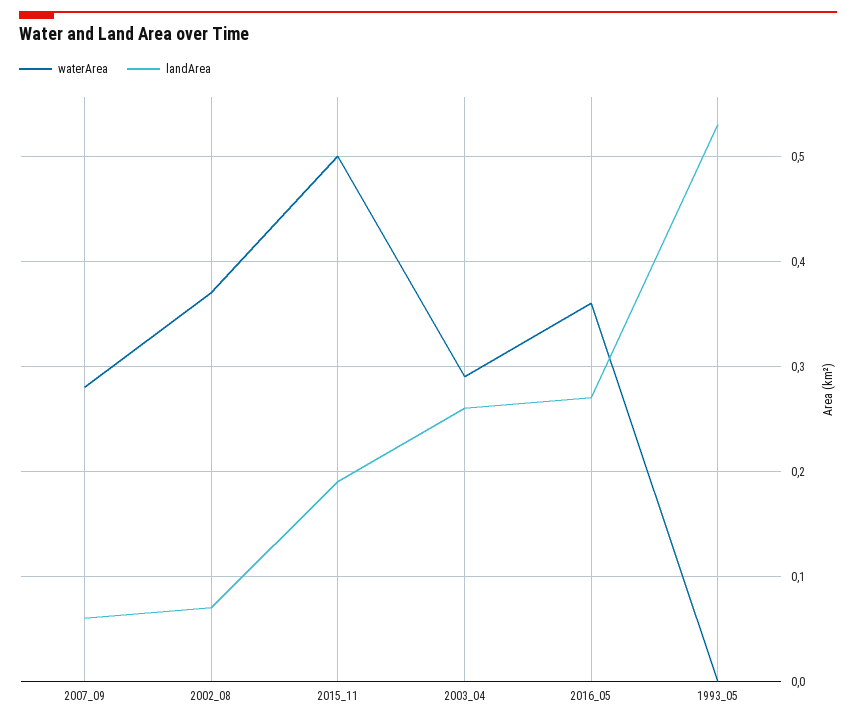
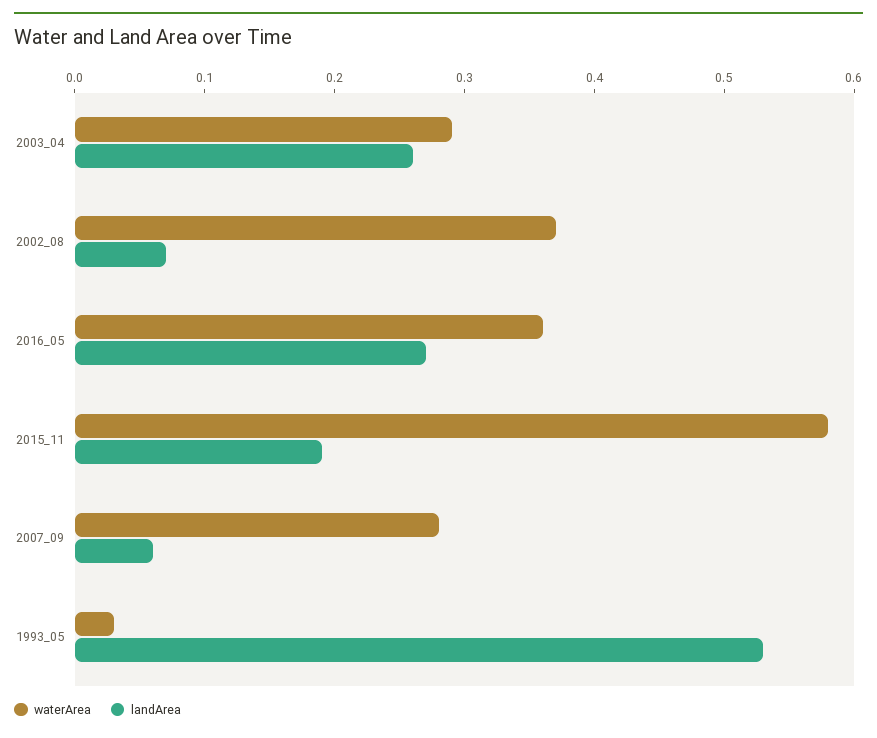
  {
    "waterArea": {
      "2007_09": 0.28,
      "2002_08": 0.37,
-     "2015_11": 0.5,
+     "2015_11": 0.58,
      "2003_04": 0.29,
      "2016_05": 0.36,
-     "1993_05": 0
+     "1993_05": 0.03
    },
    "landArea": {
      "2007_09": 0.06,
      "2002_08": 0.07,
      "2015_11": 0.19,
      "2003_04": 0.26,
      "2016_05": 0.27,
      "1993_05": 0.53
    }
  }

